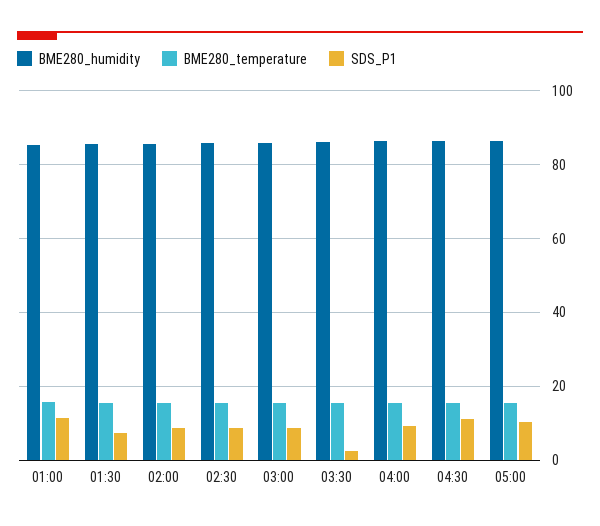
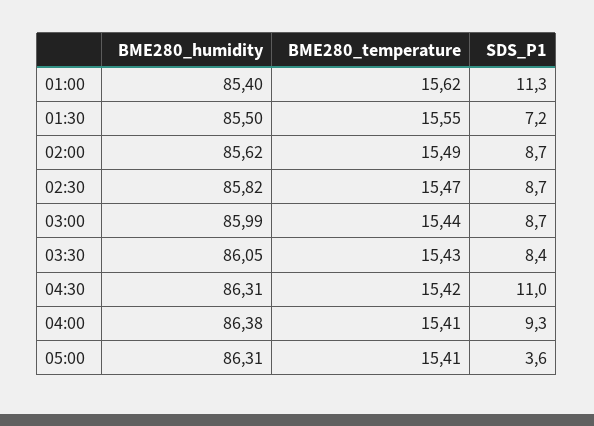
  {
    "BME280_humidity": {
      "01:00": 85.4,
      "01:30": 85.5,
      "02:00": 85.62,
      "02:30": 85.82,
      "03:00": 85.99,
      "03:30": 86.05,
      "04:00": 86.38,
      "04:30": 86.31,
      "05:00": 86.31
    },
    "BME280_temperature": {
      "01:00": 15.62,
      "01:30": 15.55,
      "02:00": 15.49,
      "02:30": 15.47,
      "03:00": 15.44,
      "03:30": 15.43,
      "04:00": 15.41,
      "04:30": 15.42,
      "05:00": 15.41
    },
    "SDS_P1": {
      "01:00": 11.3,
      "01:30": 7.2,
      "02:00": 8.7,
      "02:30": 8.7,
      "03:00": 8.7,
-     "03:30": 2,
+     "03:30": 8.4,
      "04:00": 9.3,
      "04:30": 11,
-     "05:00": 10
+     "05:00": 3.6
    }
  }

